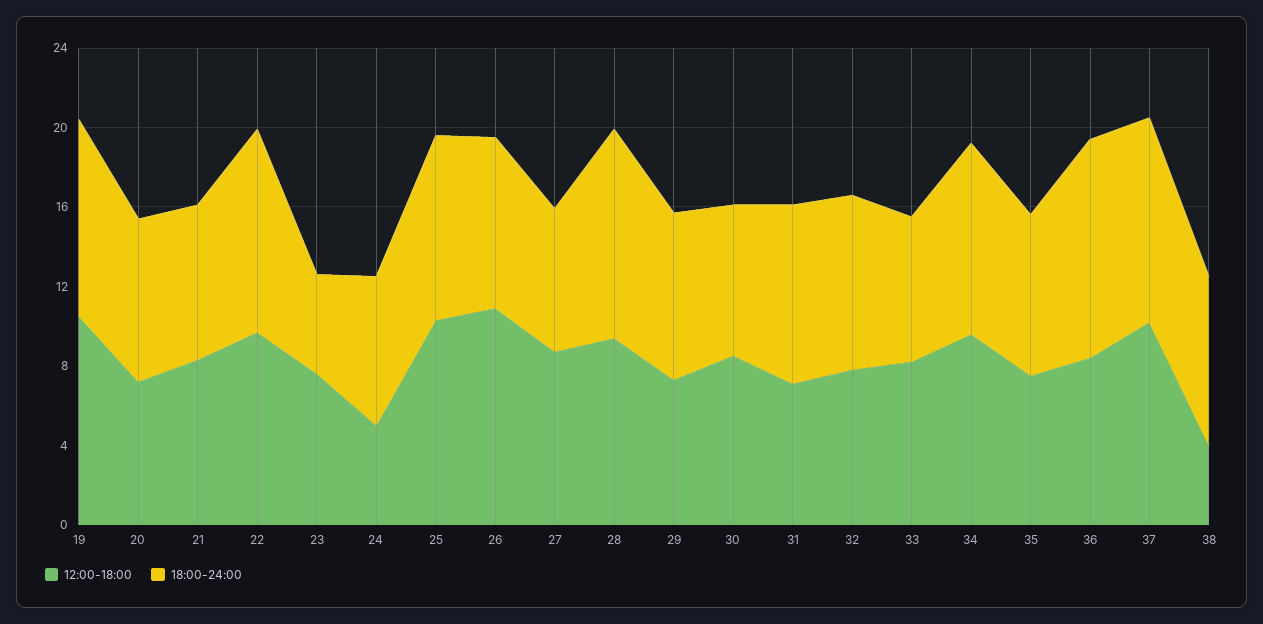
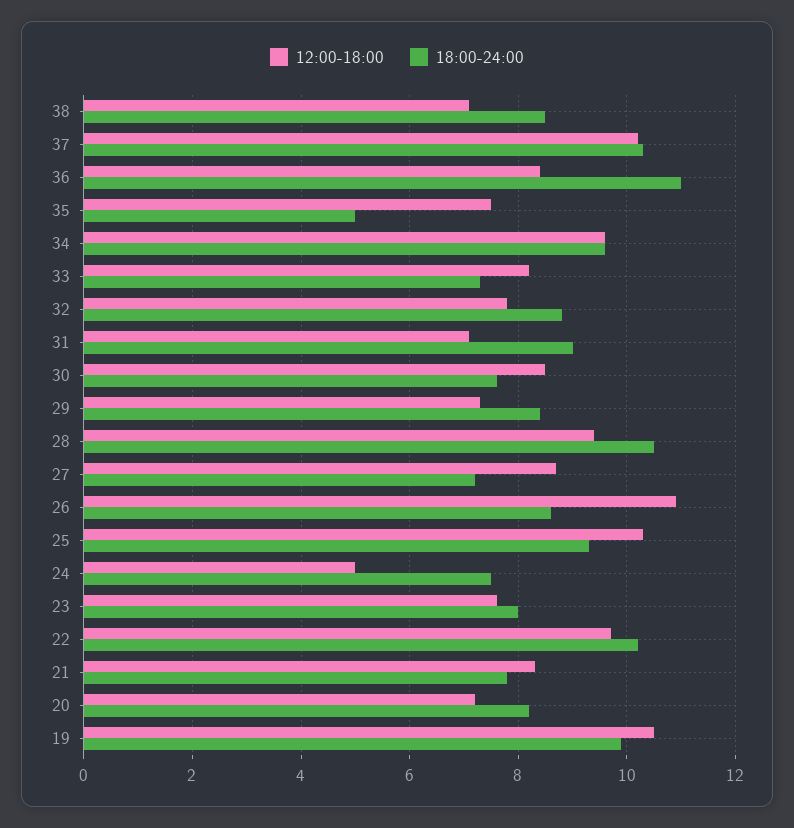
  {
    "12:00-18:00": {
      "19": 10.5,
      "20": 7,
      "21": 8.5,
      "22": 9.5,
      "23": 7.5,
      "24": 5,
      "25": 10.5,
      "26": 11,
      "27": 8.5,
      "28": 9.5,
      "29": 7.5,
      "30": 8.5,
      "31": 7,
      "32": 8,
      "33": 8,
      "34": 9.5,
      "35": 7.5,
      "36": 8.5,
      "37": 10,
-     "38": 4
+     "38": 7
    },
    "18:00-24:00": {
      "19": 10,
      "20": 8,
      "21": 8,
      "22": 10,
-     "23": 5,
+     "23": 8,
      "24": 7.5,
      "25": 9.5,
      "26": 8.5,
      "27": 7,
      "28": 10.5,
      "29": 8.5,
      "30": 7.5,
      "31": 9,
      "32": 9,
      "33": 7.5,
      "34": 9.5,
-     "35": 8,
+     "35": 5,
      "36": 11,
      "37": 10.5,
      "38": 8.5
    }
  }

